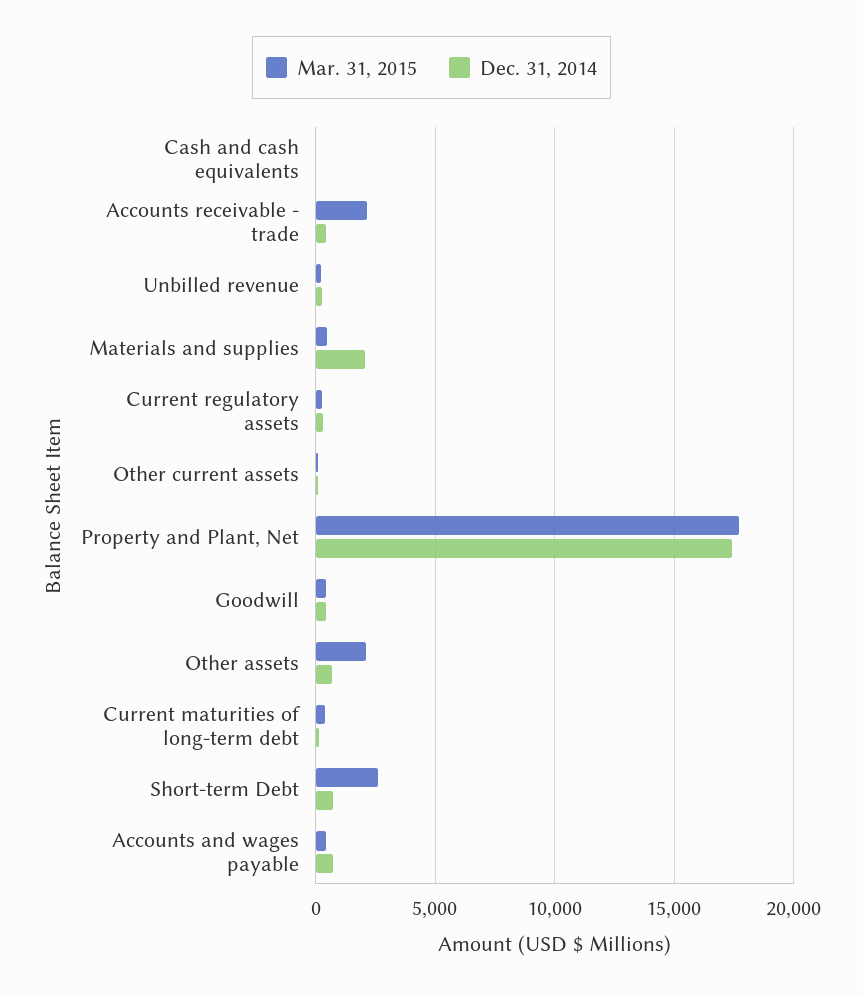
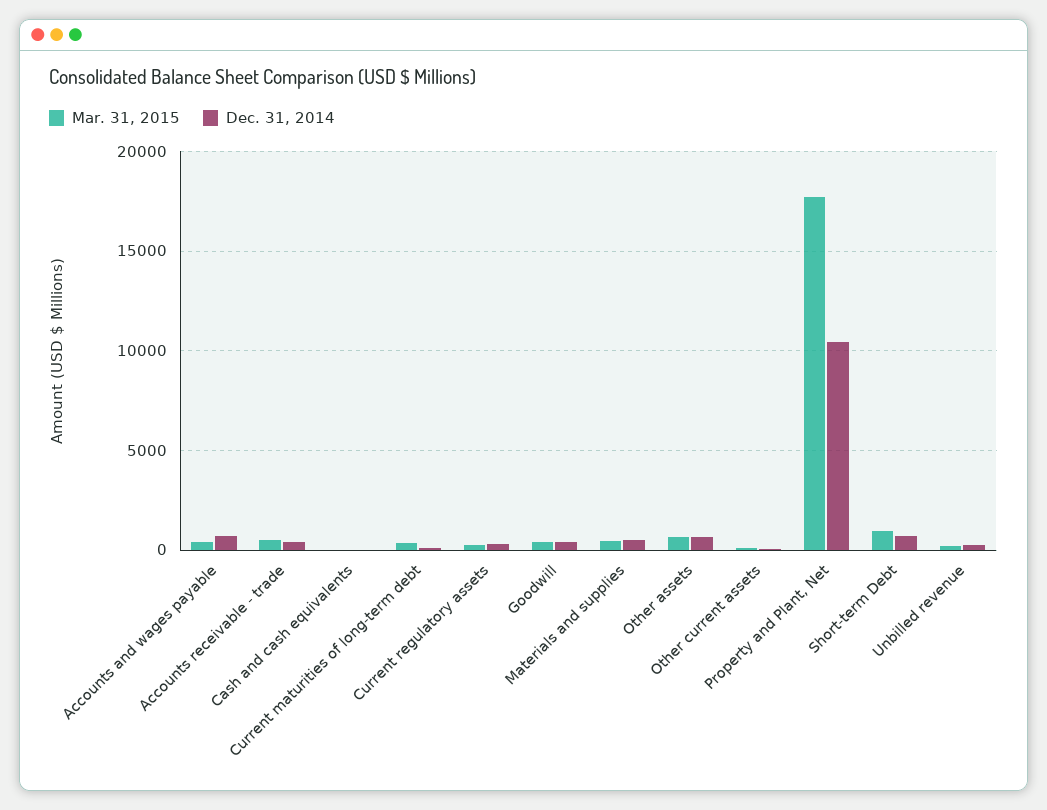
  {
    "Mar. 31, 2015": {
      "Cash and cash equivalents": 0,
-     "Accounts receivable - trade": 2000,
+     "Accounts receivable - trade": 500,
      "Unbilled revenue": 0,
      "Materials and supplies": 500,
      "Current regulatory assets": 500,
      "Other current assets": 0,
      "Property and Plant, Net": 17500,
      "Goodwill": 500,
-     "Other assets": 2000,
+     "Other assets": 500,
      "Current maturities of long-term debt": 500,
-     "Short-term Debt": 2500,
+     "Short-term Debt": 1000,
      "Accounts and wages payable": 500
    },
    "Dec. 31, 2014": {
      "Cash and cash equivalents": 0,
      "Accounts receivable - trade": 500,
      "Unbilled revenue": 500,
-     "Materials and supplies": 2000,
+     "Materials and supplies": 500,
      "Current regulatory assets": 500,
      "Other current assets": 0,
-     "Property and Plant, Net": 17500,
+     "Property and Plant, Net": 10500,
      "Goodwill": 500,
      "Other assets": 500,
      "Current maturities of long-term debt": 0,
      "Short-term Debt": 500,
      "Accounts and wages payable": 500
    }
  }

